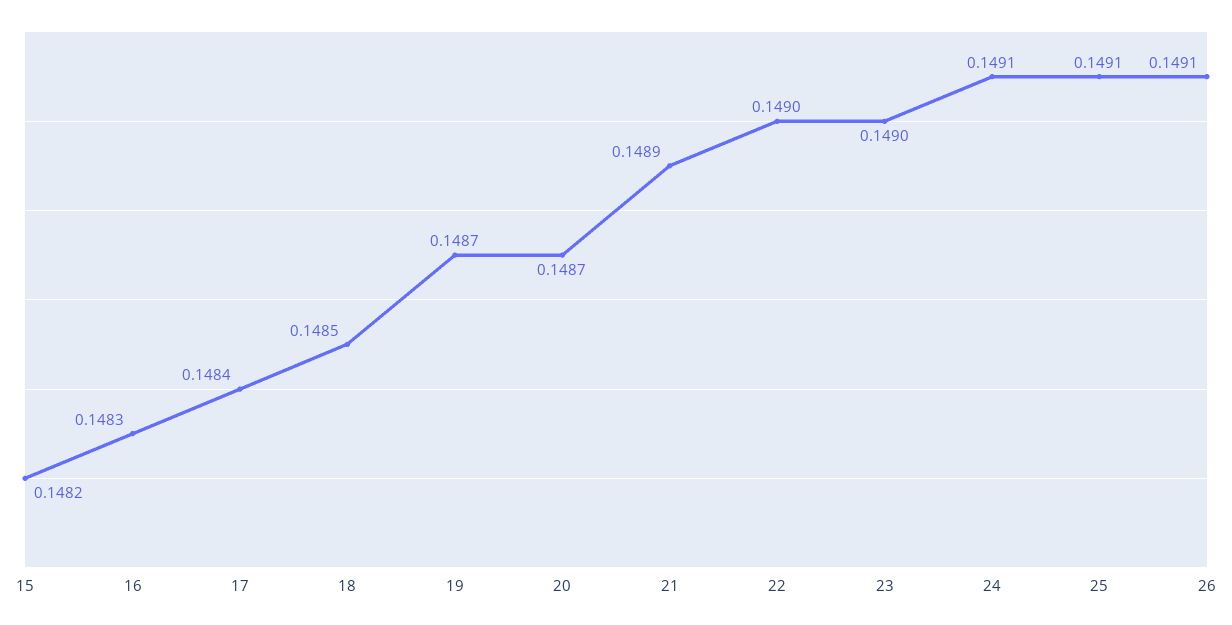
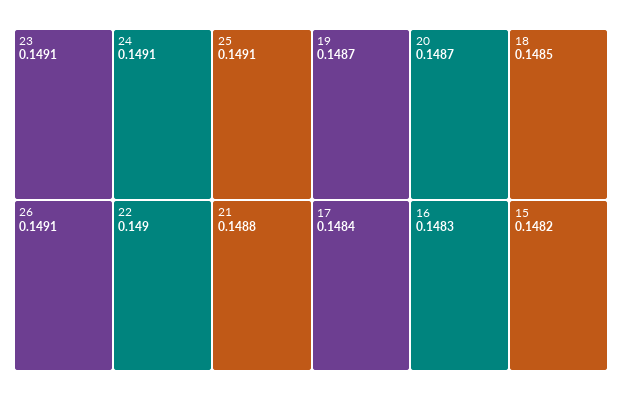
  {
    "15": 0.1482,
    "16": 0.1483,
    "17": 0.1484,
    "18": 0.1485,
    "19": 0.1487,
    "20": 0.1487,
-   "21": 0.1489,
+   "21": 0.1488,
    "22": 0.149,
-   "23": 0.149,
+   "23": 0.1491,
    "24": 0.1491,
    "25": 0.1491,
    "26": 0.1491
  }

